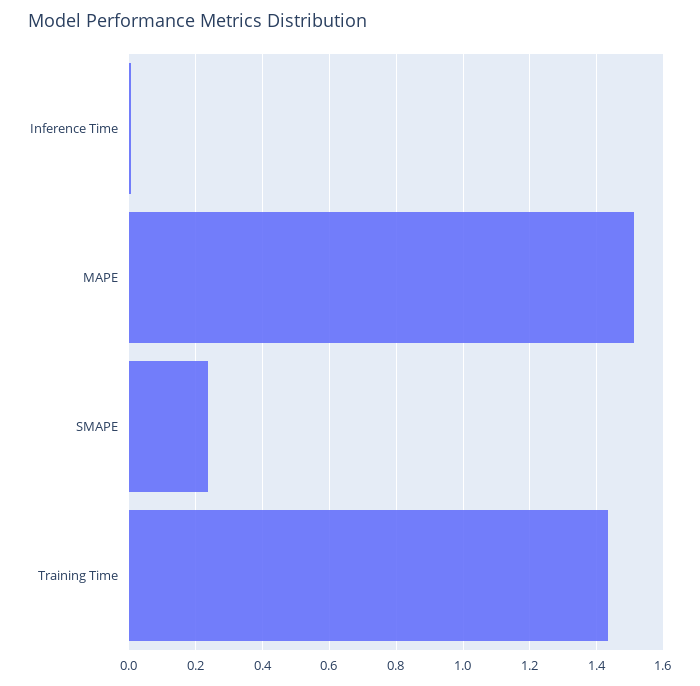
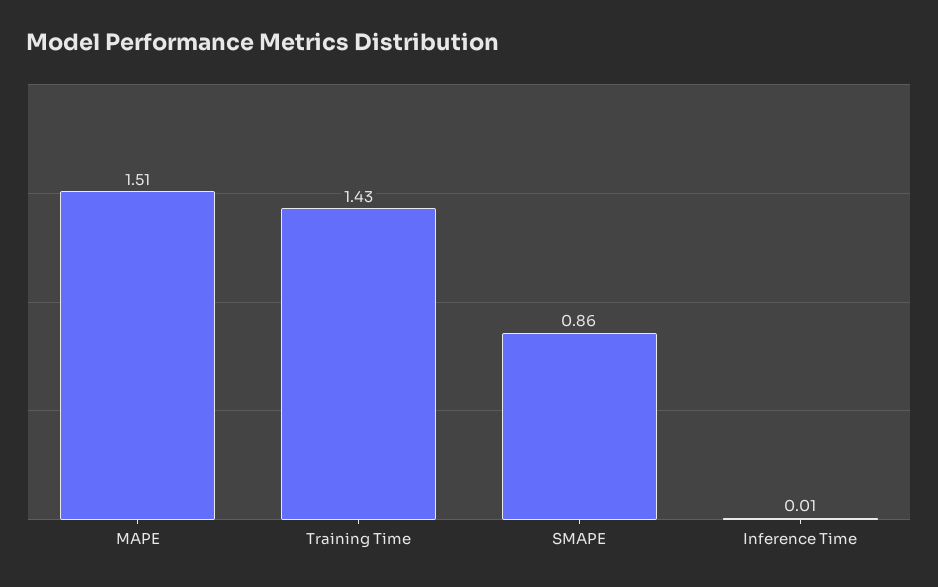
  {
    "Inference Time": 0.01,
    "MAPE": 1.51,
-   "SMAPE": 0.24,
+   "SMAPE": 0.86,
    "Training Time": 1.43
  }

